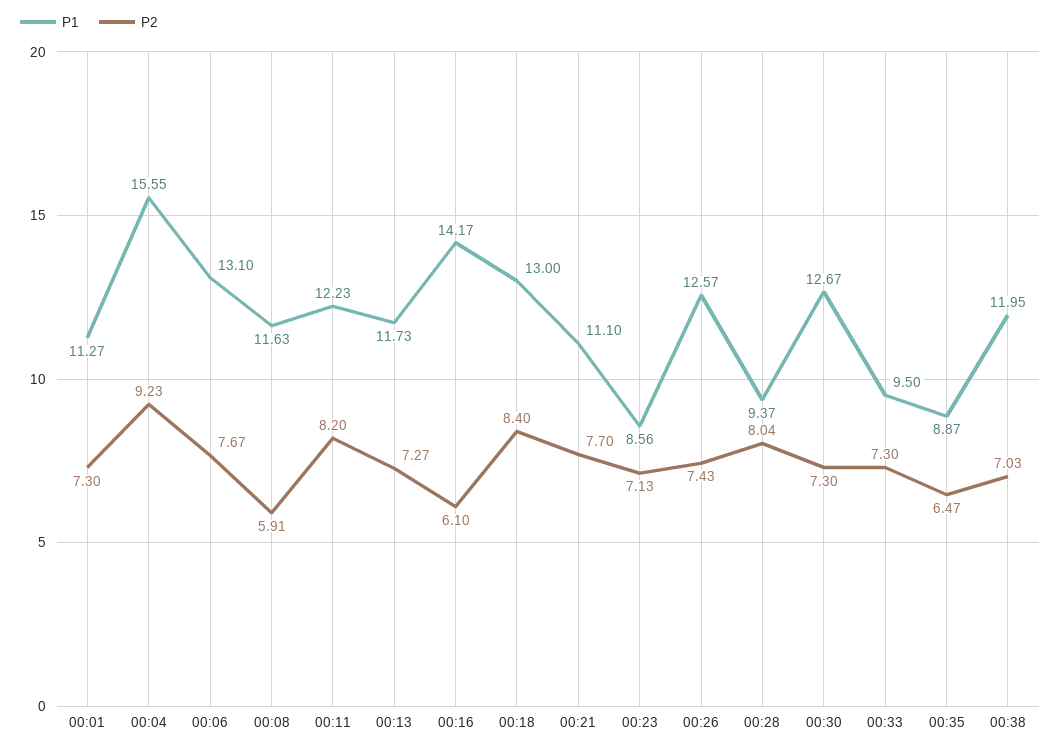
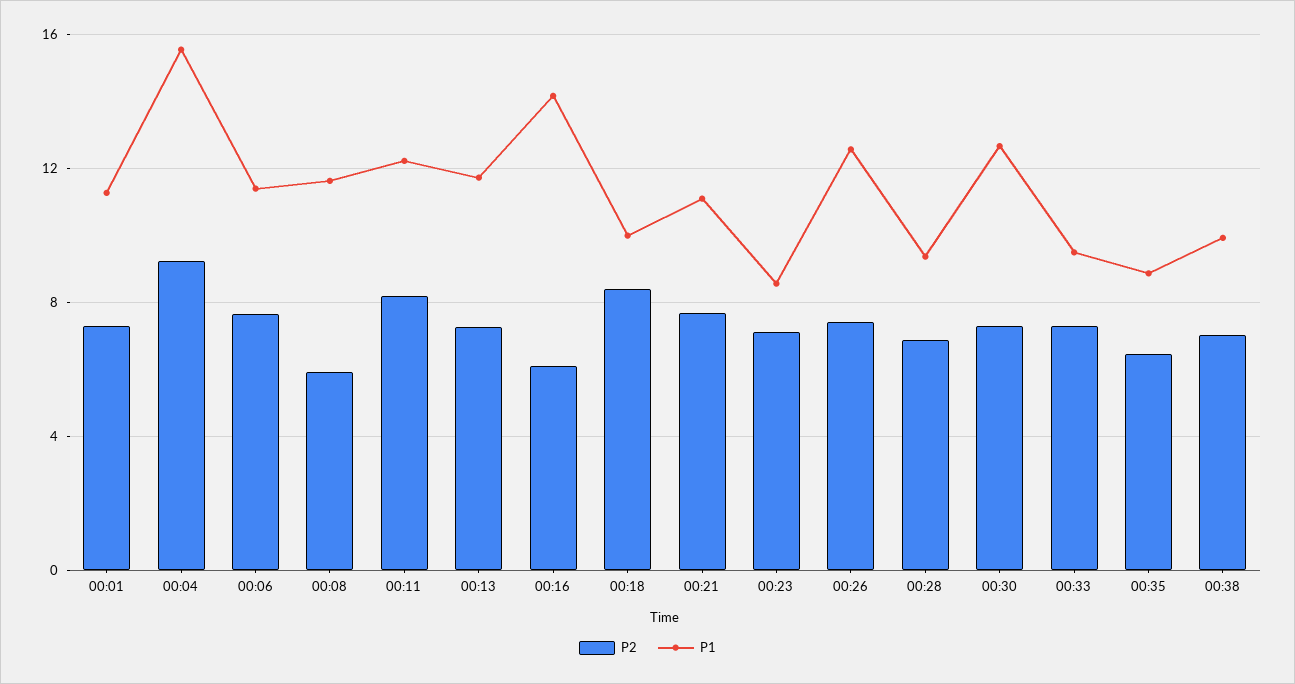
  {
    "P1": {
      "00:01": 11.27,
      "00:04": 15.55,
-     "00:06": 13.1,
+     "00:06": 11.5,
      "00:08": 11.63,
      "00:11": 12.23,
      "00:13": 11.73,
      "00:16": 14.17,
-     "00:18": 13,
+     "00:18": 10,
      "00:21": 11.1,
      "00:23": 8.56,
      "00:26": 12.57,
      "00:28": 9.37,
      "00:30": 12.67,
      "00:33": 9.5,
      "00:35": 8.87,
-     "00:38": 11.95
+     "00:38": 10
    },
    "P2": {
      "00:01": 7.3,
      "00:04": 9.23,
      "00:06": 7.67,
      "00:08": 5.91,
      "00:11": 8.2,
      "00:13": 7.27,
      "00:16": 6.1,
      "00:18": 8.4,
      "00:21": 7.7,
      "00:23": 7.13,
      "00:26": 7.43,
-     "00:28": 8.04,
+     "00:28": 7,
      "00:30": 7.3,
      "00:33": 7.3,
      "00:35": 6.47,
      "00:38": 7.03
    }
  }

